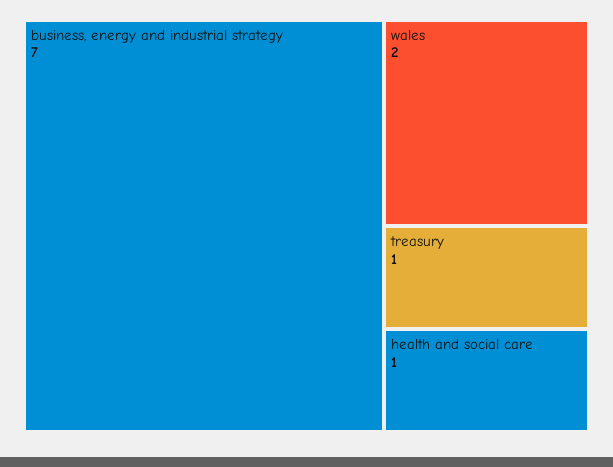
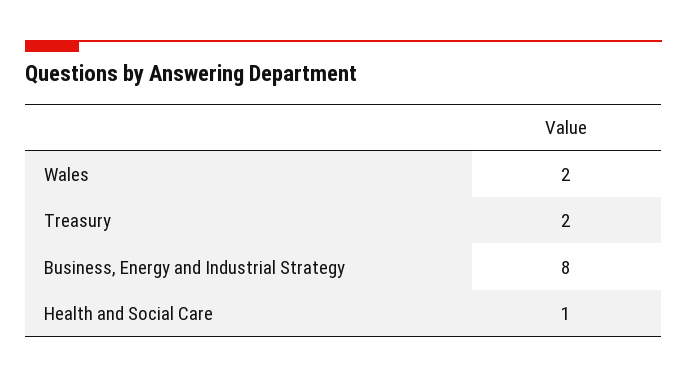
  {
-   "business, energy and industrial strategy": 7,
+   "business, energy and industrial strategy": 8,
    "wales": 2,
-   "treasury": 1,
+   "treasury": 2,
    "health and social care": 1
  }

